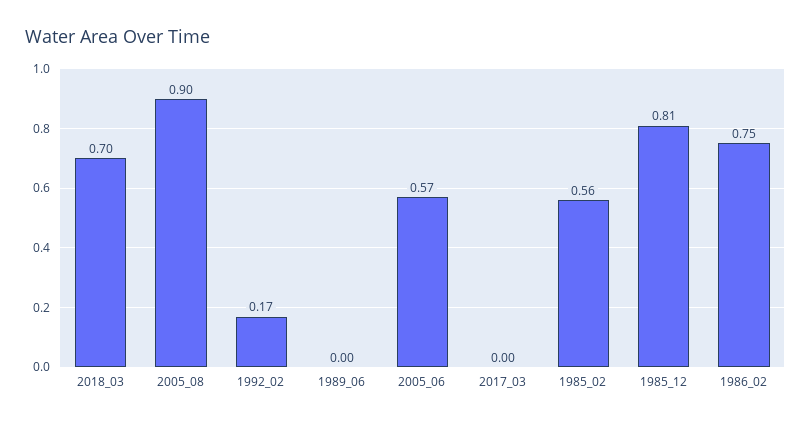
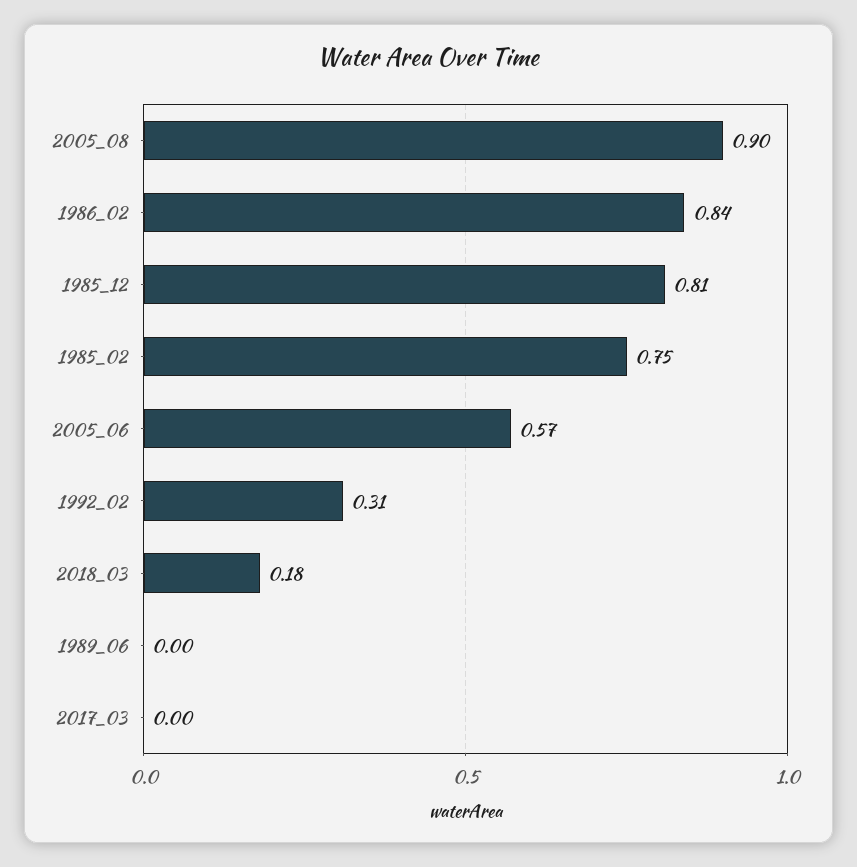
  {
-   "2018_03": 0.7,
+   "2018_03": 0.18,
    "2005_08": 0.9,
-   "1992_02": 0.17,
+   "1992_02": 0.31,
    "1989_06": 0,
    "2005_06": 0.57,
    "2017_03": 0,
-   "1985_02": 0.56,
+   "1985_02": 0.75,
    "1985_12": 0.81,
-   "1986_02": 0.75
+   "1986_02": 0.84
  }

